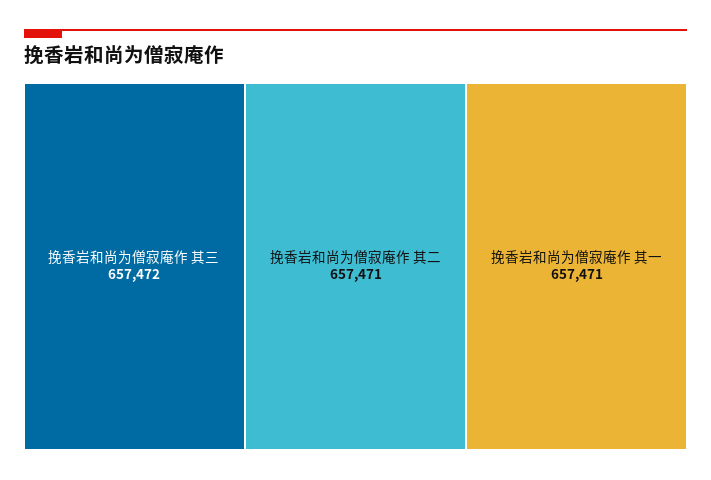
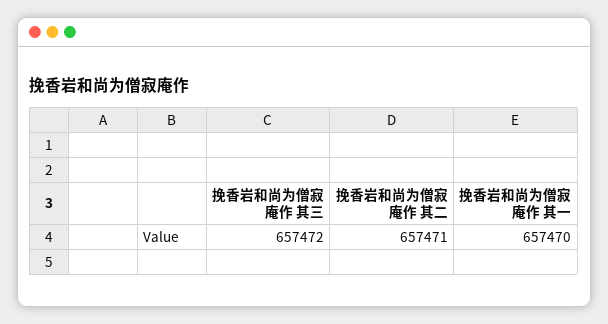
  {
    "挽香岩和尚为僧寂庵作 其三": 657472,
    "挽香岩和尚为僧寂庵作 其二": 657471,
-   "挽香岩和尚为僧寂庵作 其一": 657471
+   "挽香岩和尚为僧寂庵作 其一": 657470
  }

